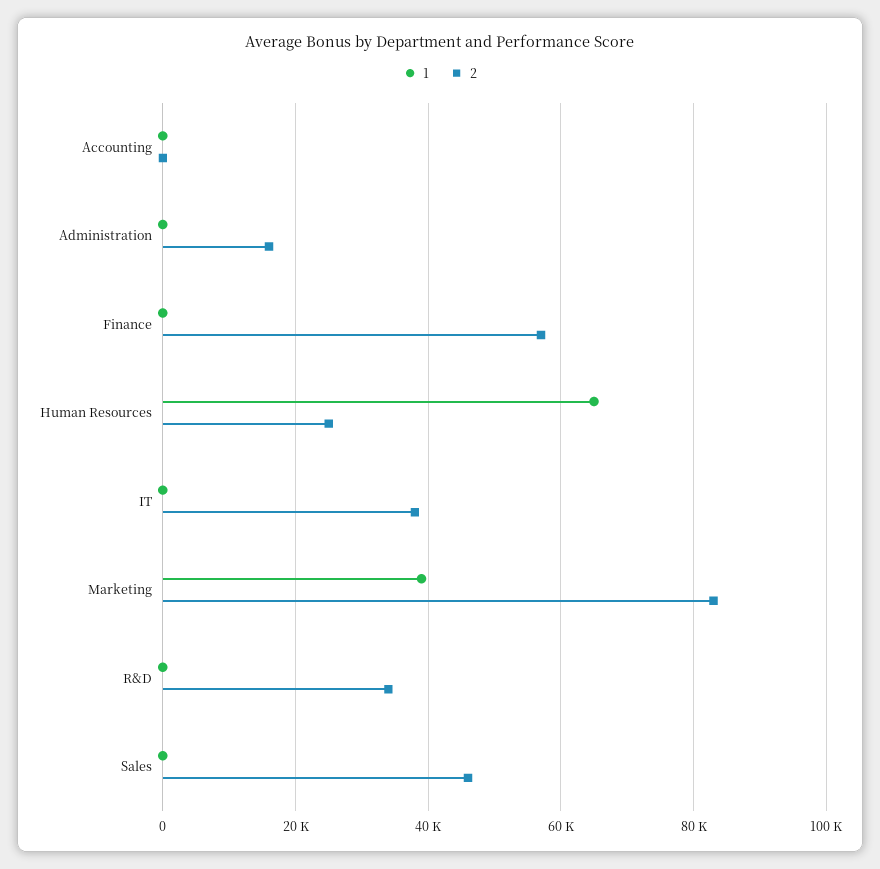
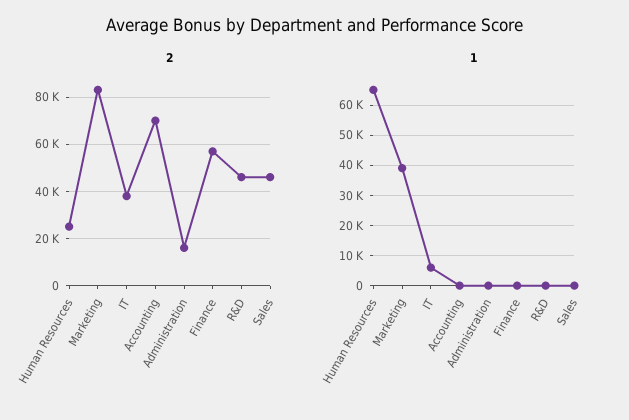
  {
    "1": {
      "Accounting": 0,
      "Administration": 0,
      "Finance": 0,
      "Human Resources": 66000,
-     "IT": 0,
+     "IT": 6000,
      "Marketing": 40000,
      "R&D": 0,
      "Sales": 0
    },
    "2": {
-     "Accounting": 0,
+     "Accounting": 70000,
      "Administration": 16000,
      "Finance": 58000,
      "Human Resources": 26000,
      "IT": 38000,
      "Marketing": 84000,
-     "R&D": 34000,
+     "R&D": 45000,
      "Sales": 46000
    }
  }

